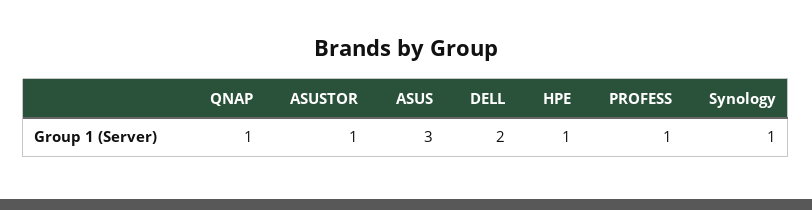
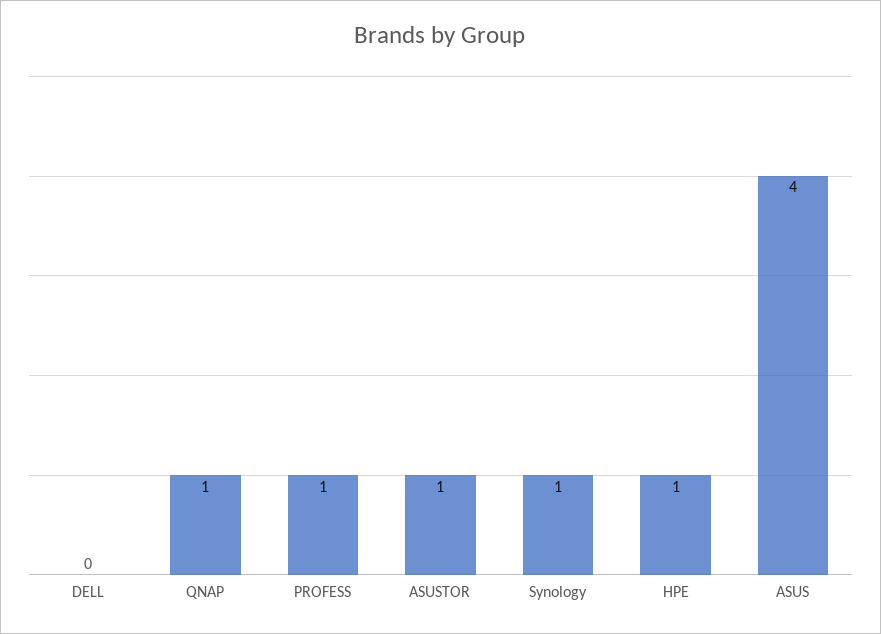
  {
    "QNAP": 1,
    "ASUSTOR": 1,
-   "ASUS": 3,
+   "ASUS": 4,
-   "DELL": 2,
+   "DELL": 0,
    "HPE": 1,
    "PROFESS": 1,
    "Synology": 1
  }

